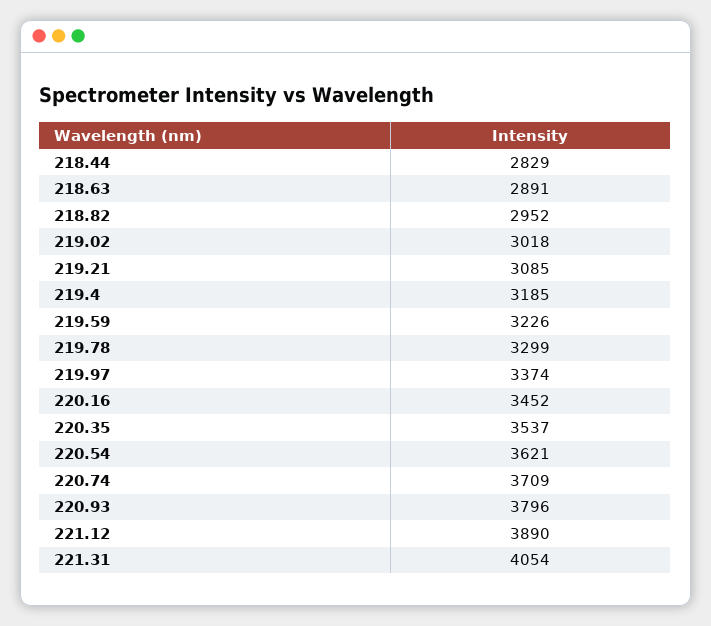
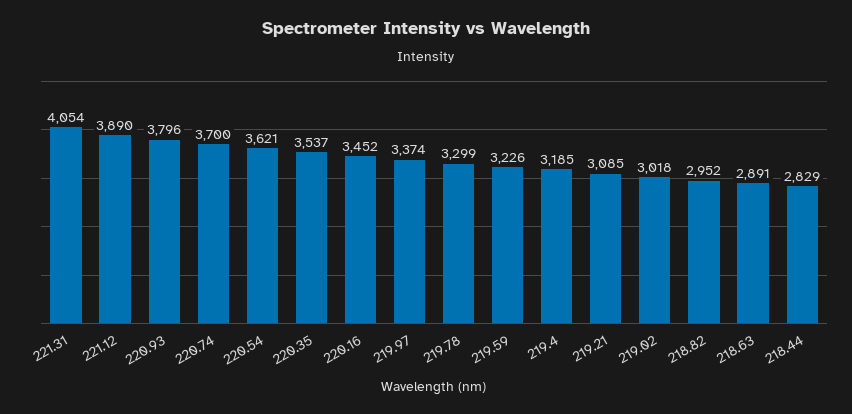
  {
    "218.44": 2829,
    "218.63": 2891,
    "218.82": 2952,
    "219.02": 3018,
    "219.21": 3085,
    "219.4": 3185,
    "219.59": 3226,
    "219.78": 3299,
    "219.97": 3374,
    "220.16": 3452,
    "220.35": 3537,
    "220.54": 3621,
-   "220.74": 3709,
+   "220.74": 3700,
    "220.93": 3796,
    "221.12": 3890,
    "221.31": 4054
  }

